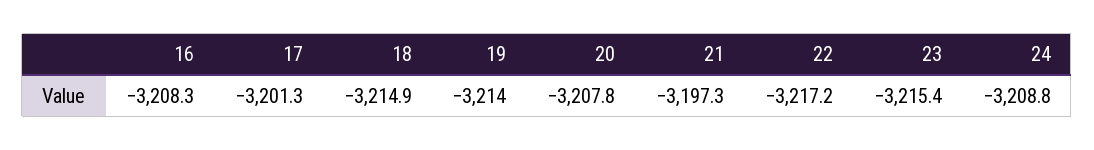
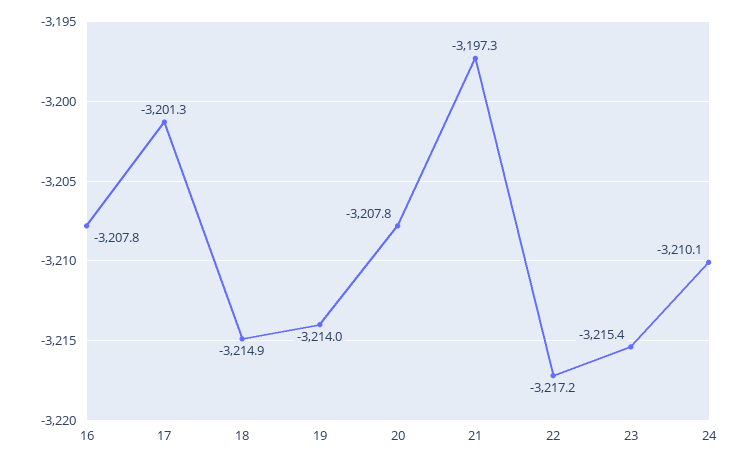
  {
-   "16": -3208.3,
+   "16": -3207.8,
    "17": -3201.3,
    "18": -3214.9,
    "19": -3214,
    "20": -3207.8,
    "21": -3197.3,
    "22": -3217.2,
    "23": -3215.4,
-   "24": -3208.8
+   "24": -3210.1
  }

